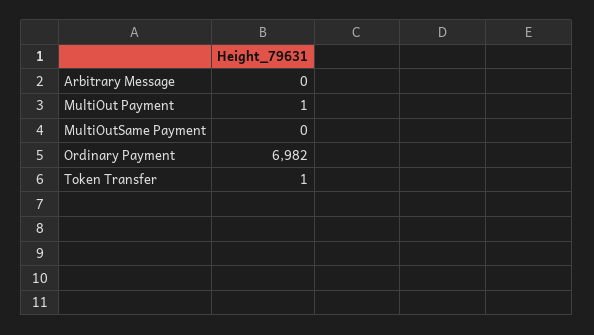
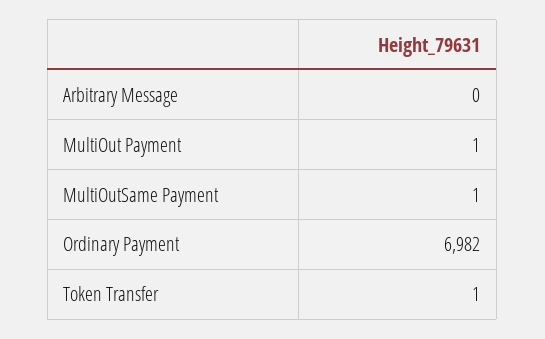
  {
    "Arbitrary Message": 0,
    "MultiOut Payment": 1,
-   "MultiOutSame Payment": 0,
+   "MultiOutSame Payment": 1,
    "Ordinary Payment": 6982,
    "Token Transfer": 1
  }

